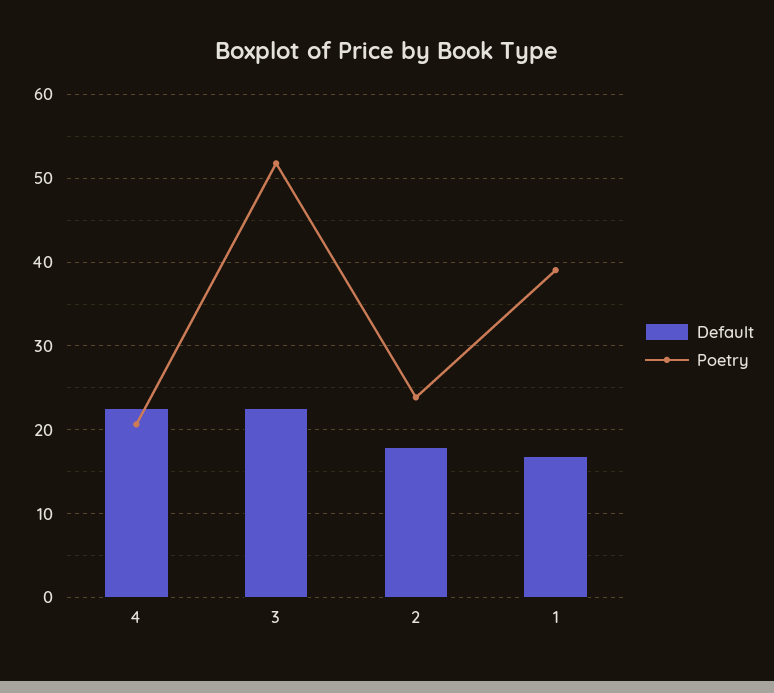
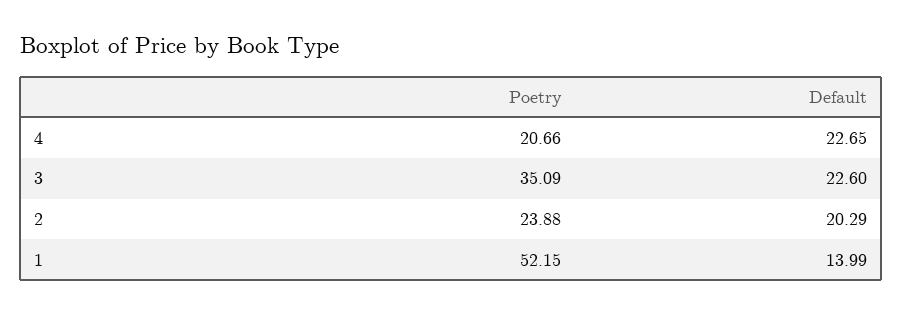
  {
    "Default": {
      "4": 22.65,
      "3": 22.6,
-     "2": 18,
+     "2": 20.29,
-     "1": 17
+     "1": 13.99
    },
    "Poetry": {
      "4": 20.66,
-     "3": 52,
+     "3": 35.09,
      "2": 23.88,
-     "1": 39
+     "1": 52.15
    }
  }

